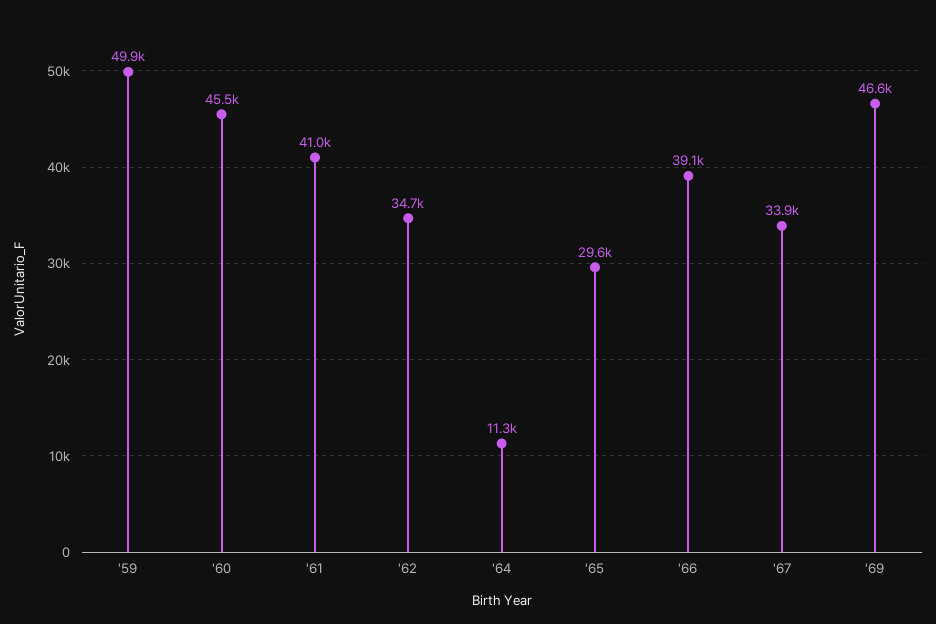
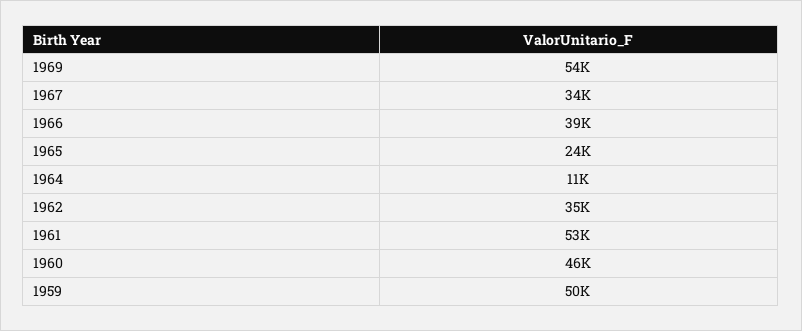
  {
    "'59": 49900,
    "'60": 45500,
-   "'61": 41000,
+   "'61": 53000,
    "'62": 34700,
    "'64": 11300,
-   "'65": 29600,
+   "'65": 24000,
    "'66": 39100,
    "'67": 33900,
-   "'69": 46600
+   "'69": 54000
  }

